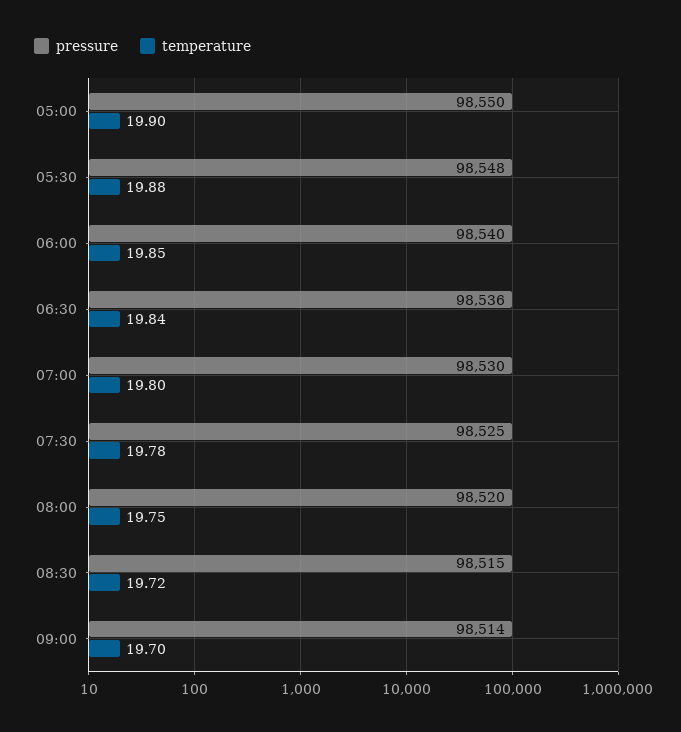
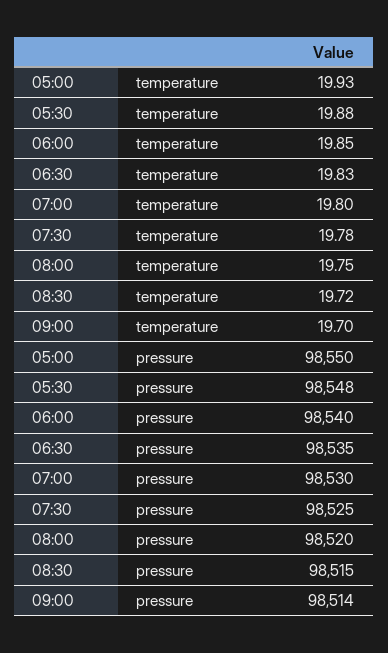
  {
    "pressure": {
      "05:00": 98550,
      "05:30": 98548,
      "06:00": 98540,
-     "06:30": 98536,
+     "06:30": 98535,
      "07:00": 98530,
      "07:30": 98525,
      "08:00": 98520,
      "08:30": 98515,
      "09:00": 98514
    },
    "temperature": {
-     "05:00": 19.9,
+     "05:00": 19.93,
      "05:30": 19.88,
      "06:00": 19.85,
-     "06:30": 19.84,
+     "06:30": 19.83,
      "07:00": 19.8,
      "07:30": 19.78,
      "08:00": 19.75,
      "08:30": 19.72,
      "09:00": 19.7
    }
  }

